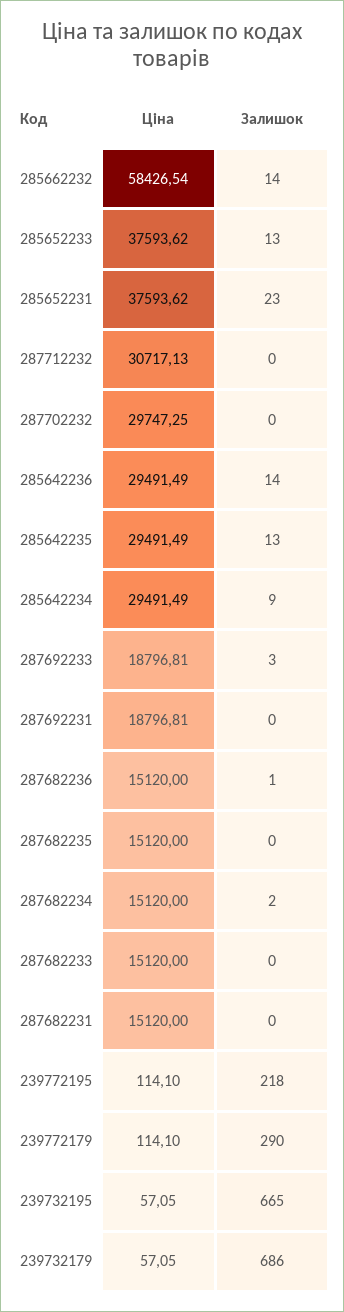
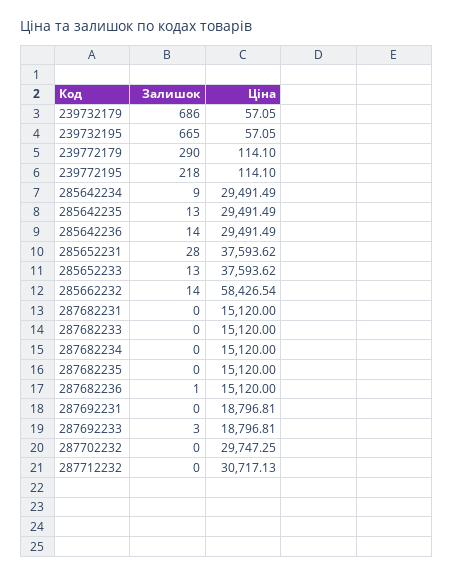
  {
    "Ціна": {
      "285662232": 58426.54,
      "285652233": 37593.62,
      "285652231": 37593.62,
      "287712232": 30717.13,
      "287702232": 29747.25,
      "285642236": 29491.49,
      "285642235": 29491.49,
      "285642234": 29491.49,
      "287692233": 18796.81,
      "287692231": 18796.81,
      "287682236": 15120,
      "287682235": 15120,
      "287682234": 15120,
      "287682233": 15120,
      "287682231": 15120,
      "239772195": 114.1,
      "239772179": 114.1,
      "239732195": 57.05,
      "239732179": 57.05
    },
    "Залишок": {
      "285662232": 14,
      "285652233": 13,
-     "285652231": 23,
+     "285652231": 28,
      "287712232": 0,
      "287702232": 0,
      "285642236": 14,
      "285642235": 13,
      "285642234": 9,
      "287692233": 3,
      "287692231": 0,
      "287682236": 1,
      "287682235": 0,
-     "287682234": 2,
+     "287682234": 0,
      "287682233": 0,
      "287682231": 0,
      "239772195": 218,
      "239772179": 290,
      "239732195": 665,
      "239732179": 686
    }
  }

